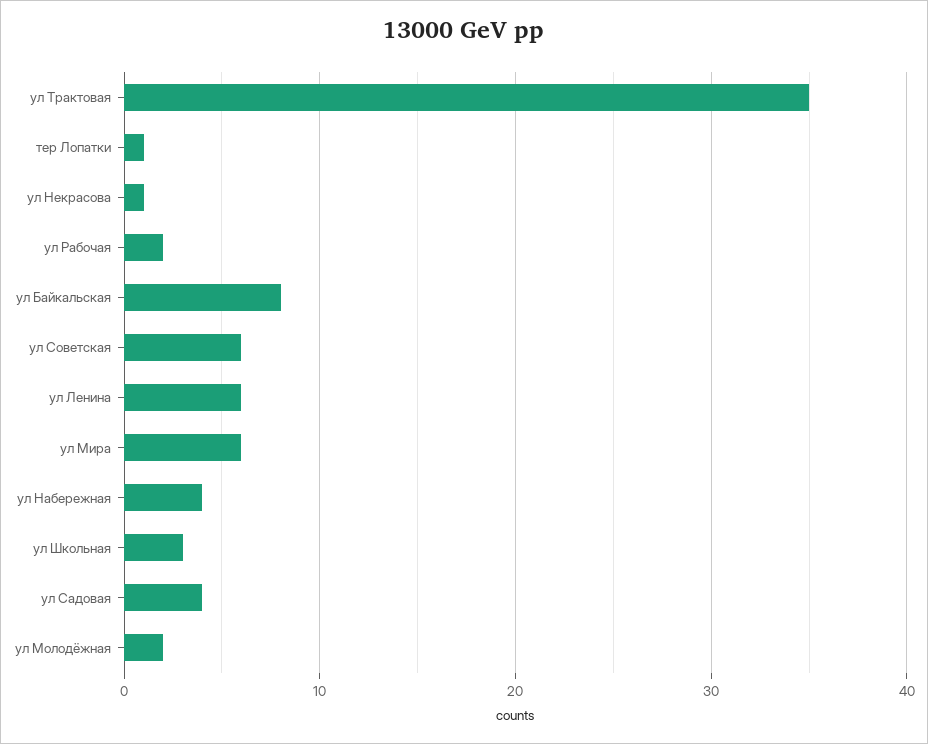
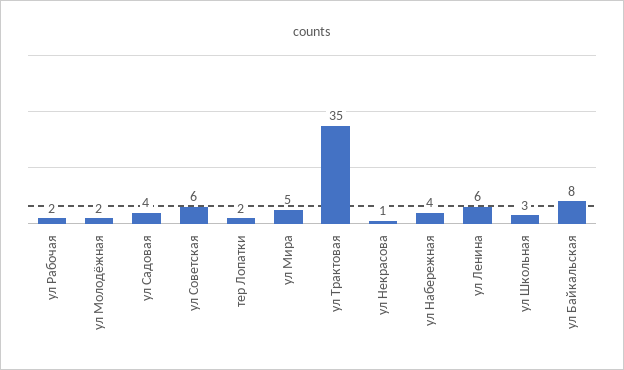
  {
    "ул Трактовая": 35,
-   "тер Лопатки": 1,
+   "тер Лопатки": 2,
    "ул Некрасова": 1,
    "ул Рабочая": 2,
    "ул Байкальская": 8,
    "ул Советская": 6,
    "ул Ленина": 6,
-   "ул Мира": 6,
+   "ул Мира": 5,
    "ул Набережная": 4,
    "ул Школьная": 3,
    "ул Садовая": 4,
    "ул Молодёжная": 2
  }

